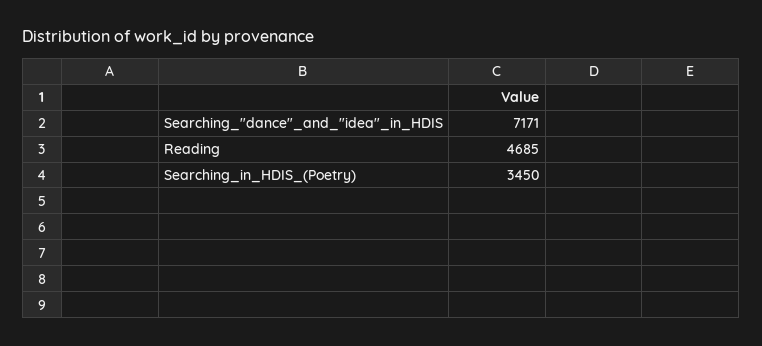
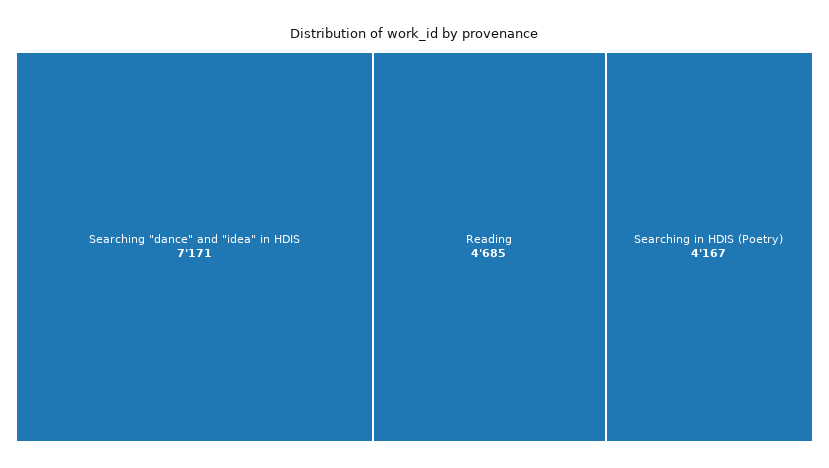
  {
    "Searching_\"dance\"_and_\"idea\"_in_HDIS": 7171,
    "Reading": 4685,
-   "Searching_in_HDIS_(Poetry)": 3450
+   "Searching_in_HDIS_(Poetry)": 4167
  }

